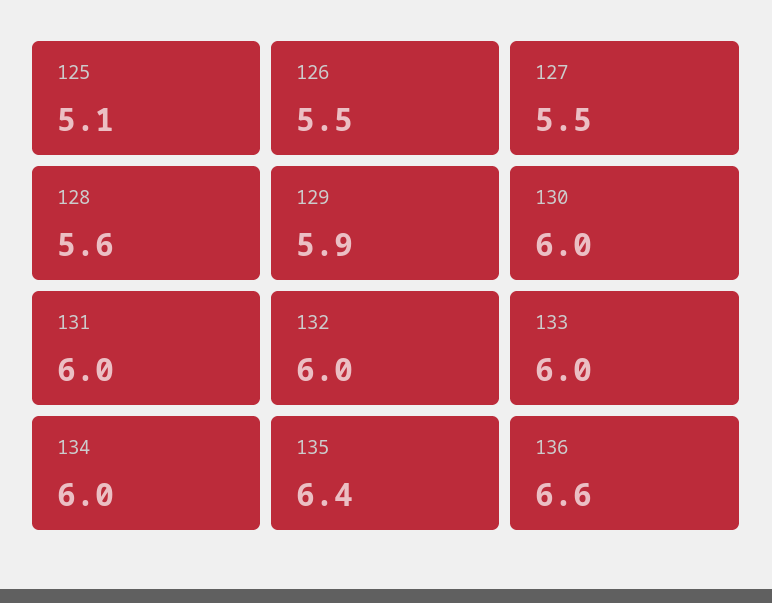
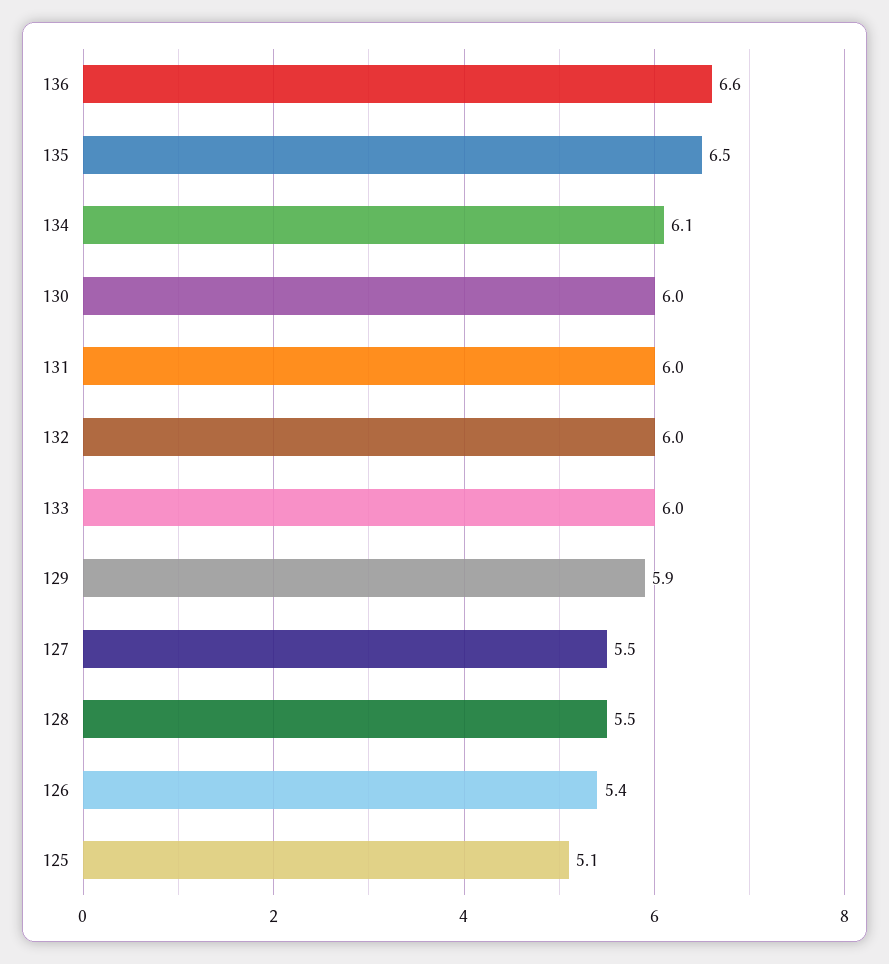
  {
    "125": 5.1,
-   "126": 5.5,
+   "126": 5.4,
    "127": 5.5,
-   "128": 5.6,
+   "128": 5.5,
    "129": 5.9,
    "130": 6,
    "131": 6,
    "132": 6,
    "133": 6,
-   "134": 6,
+   "134": 6.1,
-   "135": 6.4,
+   "135": 6.5,
    "136": 6.6
  }

